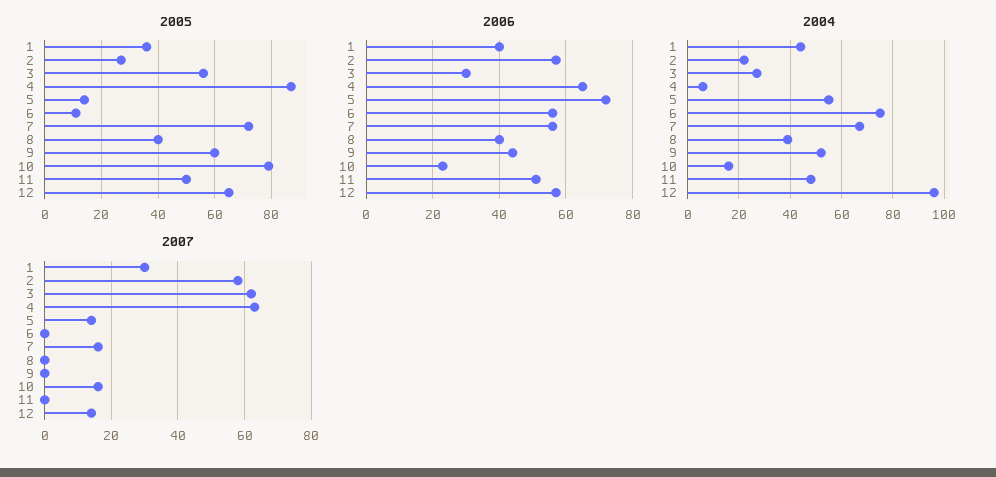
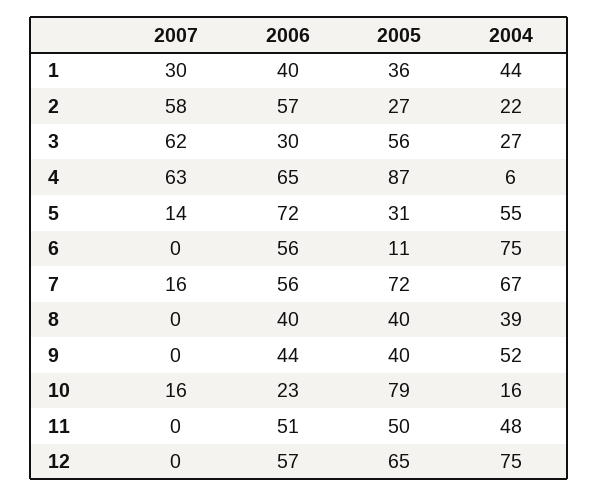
  {
    "2005": {
      "1": 36,
      "2": 27,
      "3": 56,
      "4": 87,
-     "5": 15,
+     "5": 31,
      "6": 11,
      "7": 72,
      "8": 40,
-     "9": 60,
+     "9": 40,
      "10": 79,
      "11": 50,
      "12": 65
    },
    "2006": {
      "1": 40,
      "2": 57,
      "3": 30,
      "4": 65,
      "5": 72,
      "6": 56,
      "7": 56,
      "8": 40,
      "9": 44,
      "10": 23,
      "11": 51,
      "12": 57
    },
    "2004": {
      "1": 44,
      "2": 22,
      "3": 27,
      "4": 6,
      "5": 55,
      "6": 75,
      "7": 67,
      "8": 39,
      "9": 52,
      "10": 16,
      "11": 48,
-     "12": 95
+     "12": 75
    },
    "2007": {
      "1": 30,
      "2": 58,
      "3": 62,
      "4": 63,
      "5": 14,
      "6": 0,
      "7": 16,
      "8": 0,
      "9": 0,
      "10": 16,
      "11": 0,
-     "12": 15
+     "12": 0
    }
  }

